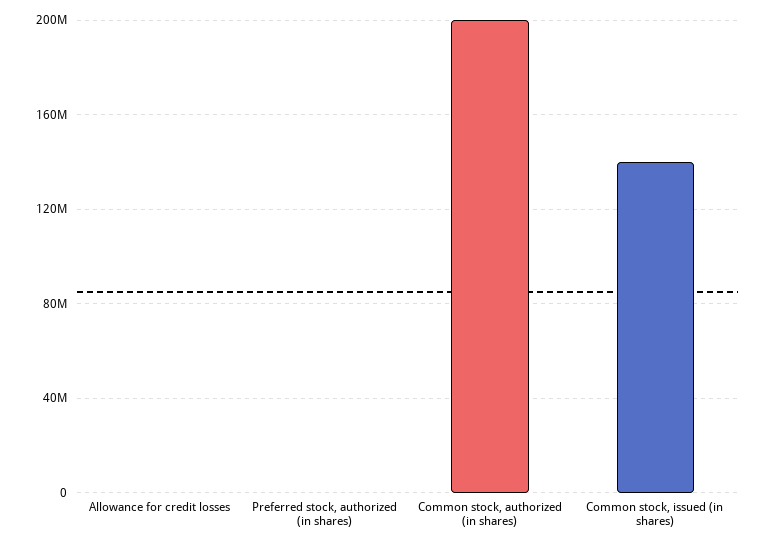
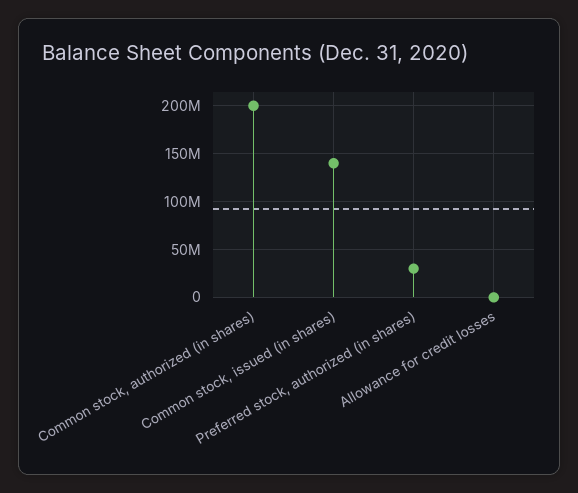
  {
    "Allowance for credit losses": 0,
-   "Preferred stock, authorized (in shares)": 0,
+   "Preferred stock, authorized (in shares)": 30000000,
    "Common stock, authorized (in shares)": 200000000,
    "Common stock, issued (in shares)": 140000000
  }

